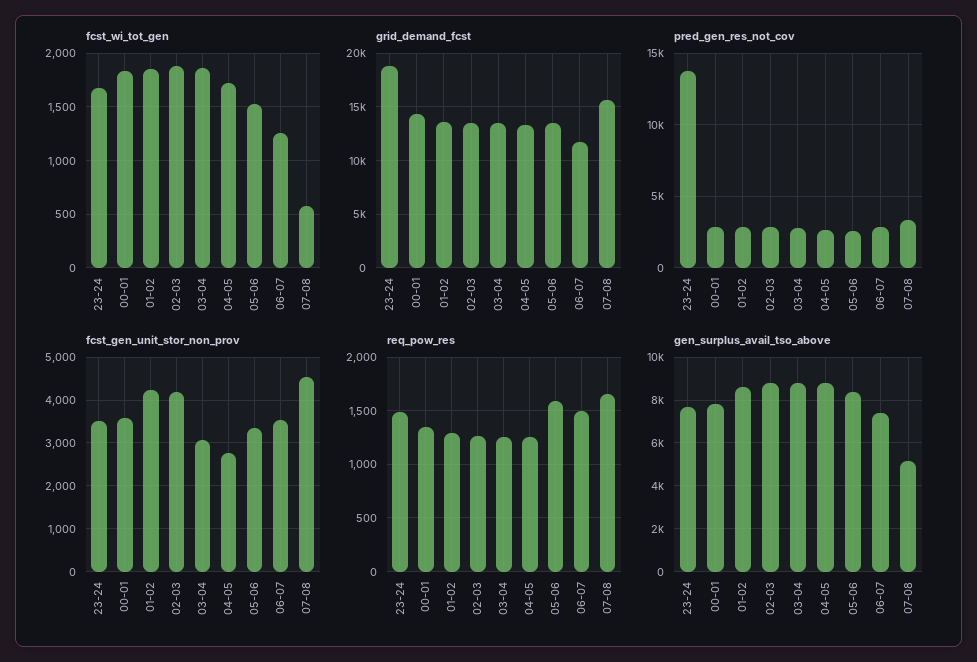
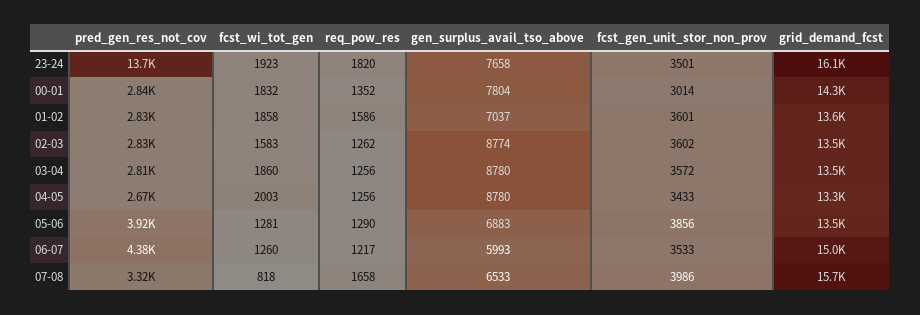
  {
    "fcst_wi_tot_gen": {
-     "23-24": 1700,
+     "23-24": 1923,
      "00-01": 1832,
      "01-02": 1858,
-     "02-03": 1900,
+     "02-03": 1583,
      "03-04": 1860,
-     "04-05": 1700,
+     "04-05": 2003,
-     "05-06": 1500,
+     "05-06": 1281,
      "06-07": 1260,
-     "07-08": 600
+     "07-08": 818
    },
    "grid_demand_fcst": {
-     "23-24": 19000,
+     "23-24": 16100,
      "00-01": 14300,
      "01-02": 13600,
      "02-03": 13500,
      "03-04": 13500,
      "04-05": 13300,
      "05-06": 13500,
-     "06-07": 12000,
+     "06-07": 15000,
      "07-08": 15700
    },
    "pred_gen_res_not_cov": {
      "23-24": 13700,
      "00-01": 2840,
      "01-02": 2830,
      "02-03": 2830,
      "03-04": 2810,
      "04-05": 2670,
-     "05-06": 2500,
+     "05-06": 3920,
-     "06-07": 3000,
+     "06-07": 4380,
      "07-08": 3320
    },
    "fcst_gen_unit_stor_non_prov": {
      "23-24": 3501,
-     "00-01": 3600,
+     "00-01": 3014,
-     "01-02": 4200,
+     "01-02": 3601,
-     "02-03": 4200,
+     "02-03": 3602,
-     "03-04": 3000,
+     "03-04": 3572,
-     "04-05": 2800,
+     "04-05": 3433,
-     "05-06": 3400,
+     "05-06": 3856,
      "06-07": 3533,
-     "07-08": 4600
+     "07-08": 3986
    },
    "req_pow_res": {
-     "23-24": 1500,
+     "23-24": 1820,
      "00-01": 1352,
-     "01-02": 1300,
+     "01-02": 1586,
      "02-03": 1262,
      "03-04": 1256,
      "04-05": 1256,
-     "05-06": 1600,
+     "05-06": 1290,
-     "06-07": 1500,
+     "06-07": 1217,
      "07-08": 1658
    },
    "gen_surplus_avail_tso_above": {
      "23-24": 7658,
      "00-01": 7804,
-     "01-02": 8500,
+     "01-02": 7037,
      "02-03": 8774,
      "03-04": 8780,
      "04-05": 8780,
-     "05-06": 8500,
+     "05-06": 6883,
-     "06-07": 7500,
+     "06-07": 5993,
-     "07-08": 5000
+     "07-08": 6533
    }
  }

